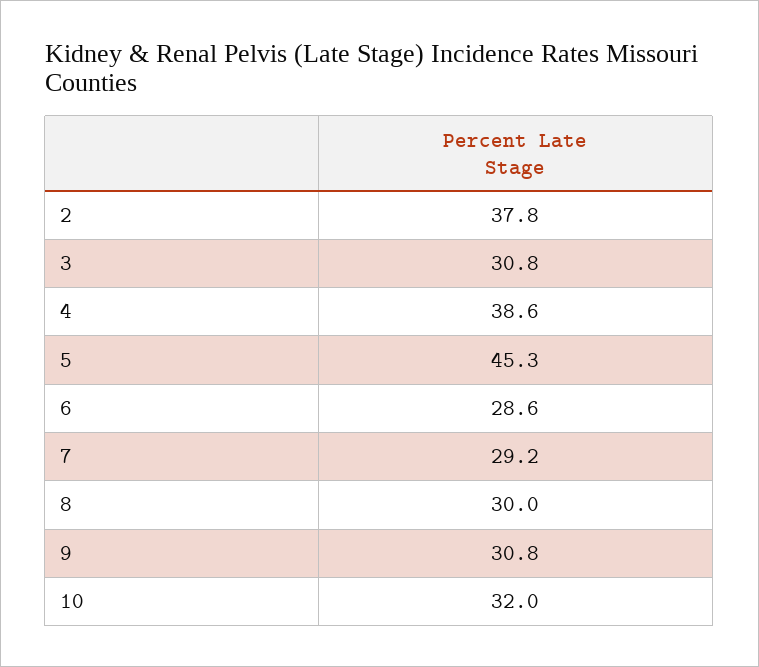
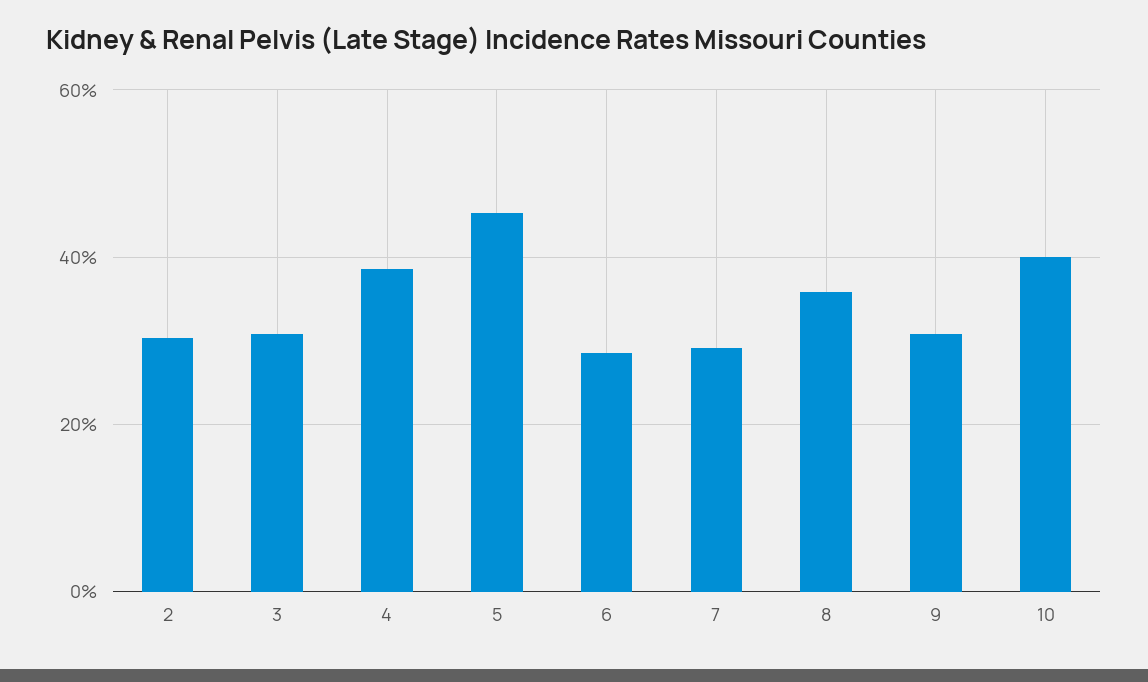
  {
-   "2": 37.8,
+   "2": 30,
    "3": 30.8,
    "4": 38.6,
    "5": 45.3,
    "6": 28.6,
    "7": 29.2,
-   "8": 30,
+   "8": 36,
    "9": 30.8,
-   "10": 32
+   "10": 40
  }

